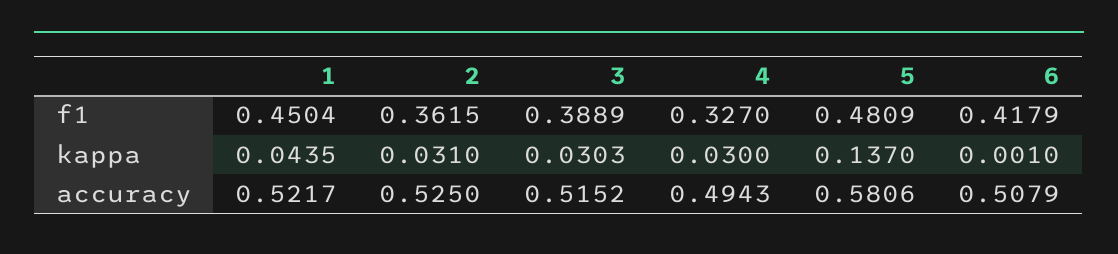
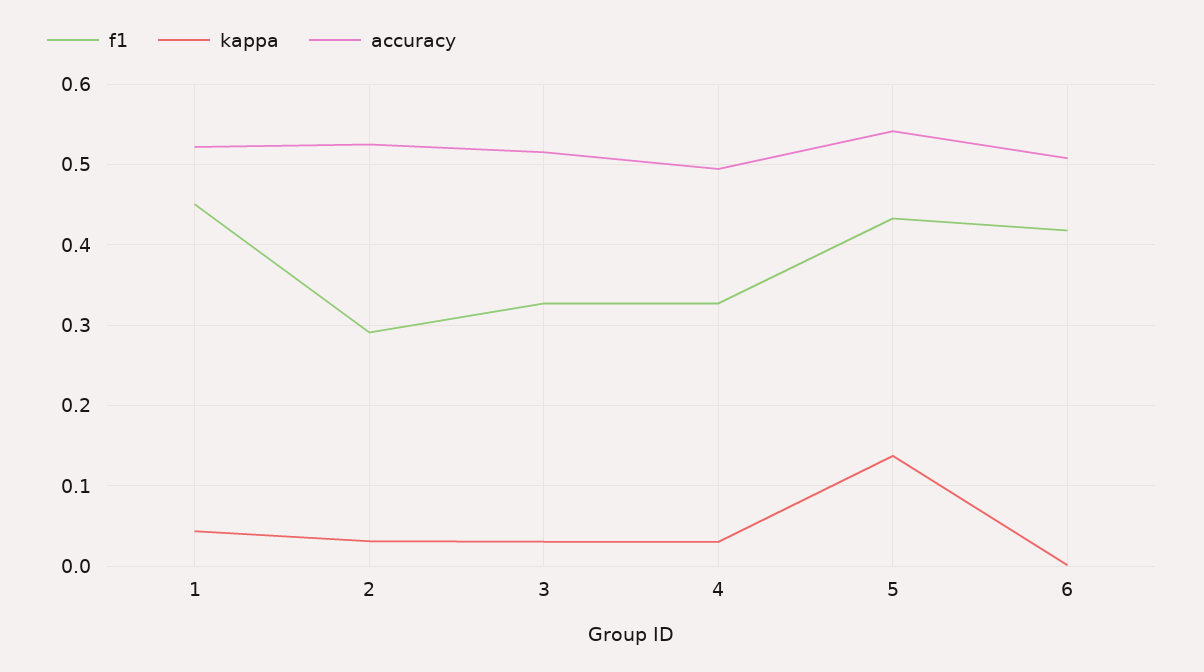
  {
    "f1": {
      "1": 0.4504,
-     "2": 0.3615,
+     "2": 0.29,
-     "3": 0.3889,
+     "3": 0.33,
      "4": 0.327,
-     "5": 0.4809,
+     "5": 0.43,
      "6": 0.4179
    },
    "kappa": {
      "1": 0.0435,
      "2": 0.031,
      "3": 0.0303,
      "4": 0.03,
      "5": 0.137,
      "6": 0.001
    },
    "accuracy": {
      "1": 0.5217,
      "2": 0.525,
      "3": 0.5152,
      "4": 0.4943,
-     "5": 0.5806,
+     "5": 0.54,
      "6": 0.5079
    }
  }

